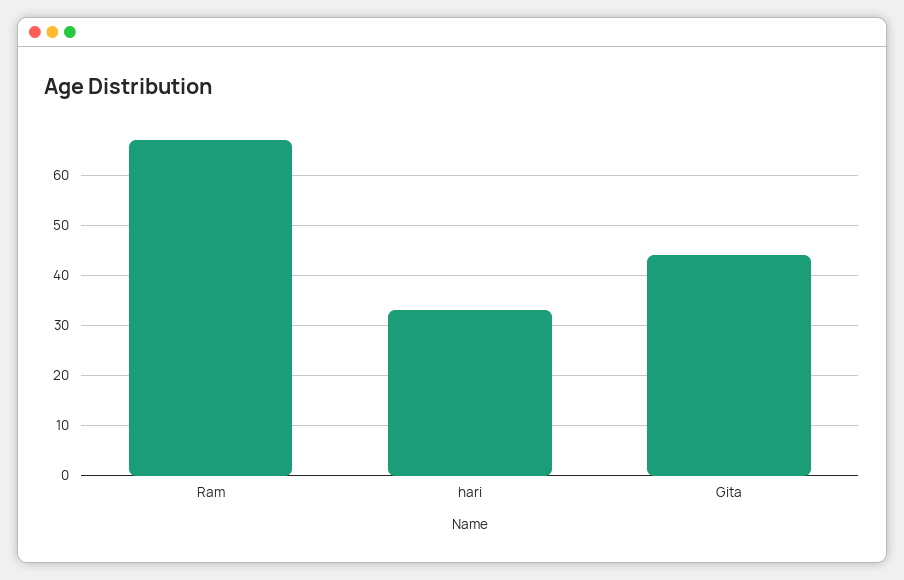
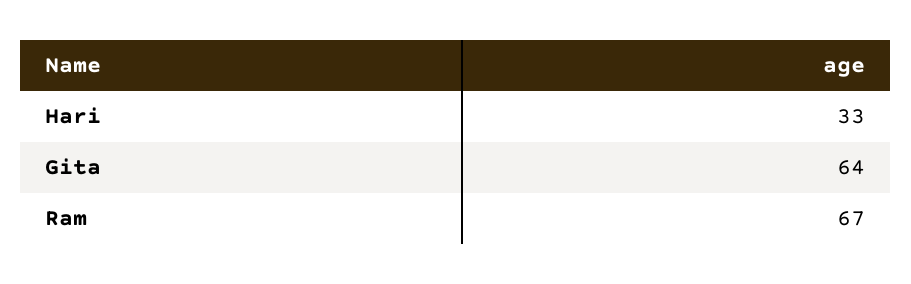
  {
    "Ram": 67,
    "hari": 33,
-   "Gita": 45
+   "Gita": 64
  }

